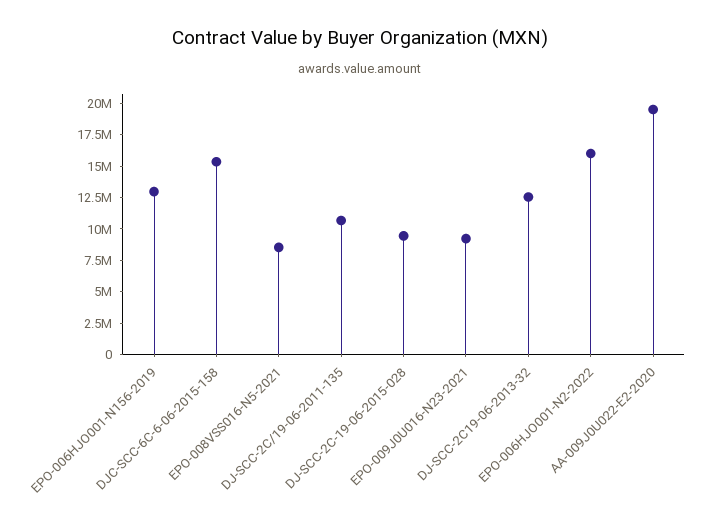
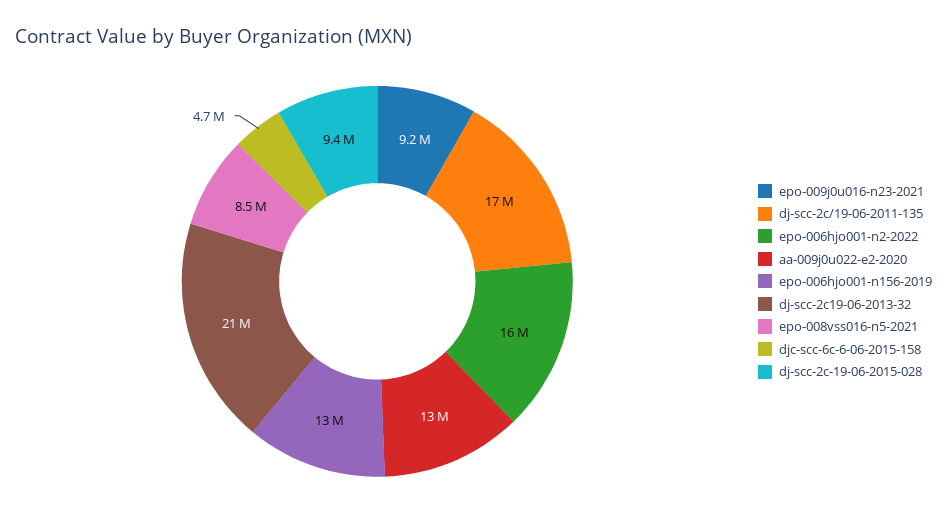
  {
    "EPO-006HJO001-N156-2019": 13000000,
-   "DJC-SCC-6C-6-06-2015-158": 15000000,
+   "DJC-SCC-6C-6-06-2015-158": 4700000,
    "EPO-008VSS016-N5-2021": 8500000,
-   "DJ-SCC-2C/19-06-2011-135": 10000000,
+   "DJ-SCC-2C/19-06-2011-135": 17000000,
    "DJ-SCC-2C-19-06-2015-028": 9400000,
    "EPO-009J0U016-N23-2021": 9200000,
-   "DJ-SCC-2C19-06-2013-32": 12500000,
+   "DJ-SCC-2C19-06-2013-32": 21000000,
    "EPO-006HJO001-N2-2022": 16000000,
-   "AA-009J0U022-E2-2020": 20000000
+   "AA-009J0U022-E2-2020": 13000000
  }

